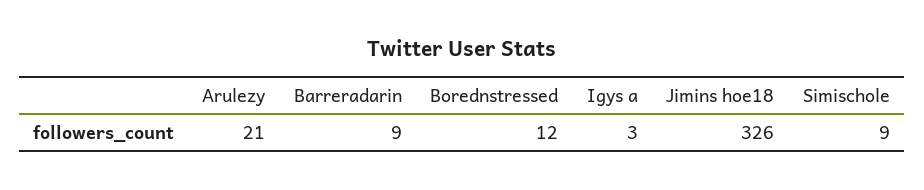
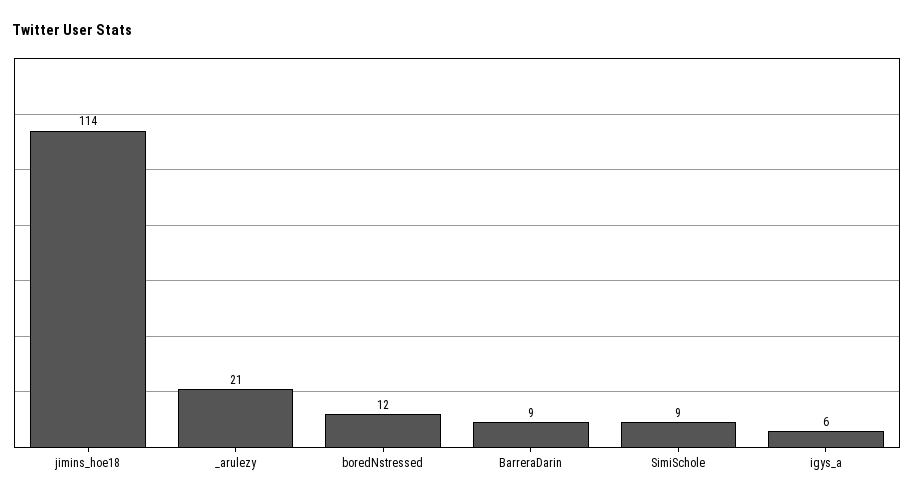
  {
    "Arulezy": 21,
    "Barreradarin": 9,
    "Borednstressed": 12,
-   "Igys a": 3,
+   "Igys a": 6,
-   "Jimins hoe18": 326,
+   "Jimins hoe18": 114,
    "Simischole": 9
  }

